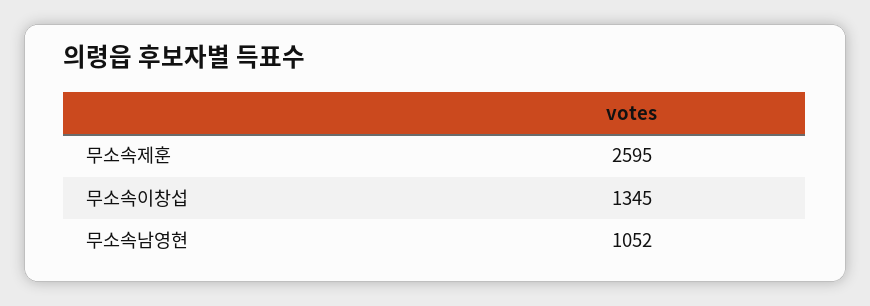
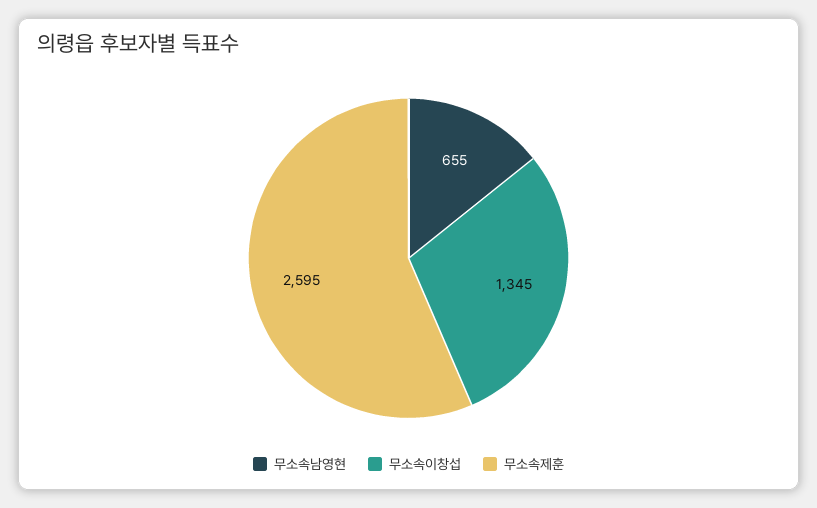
  {
    "무소속제훈": 2595,
    "무소속이창섭": 1345,
-   "무소속남영현": 1052
+   "무소속남영현": 655
  }

